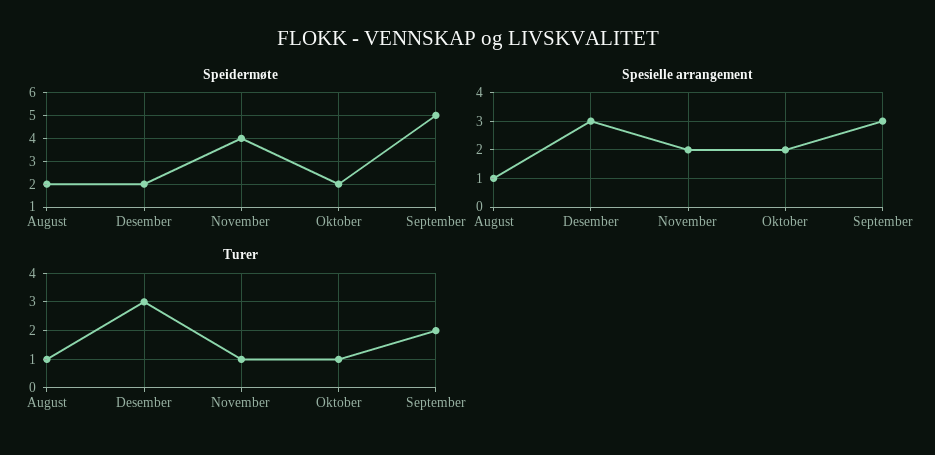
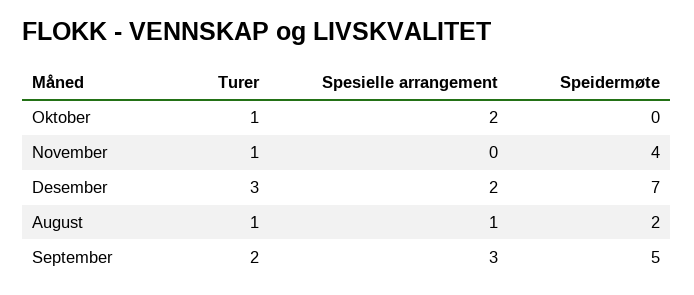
  {
    "Speidermøte": {
      "August": 2,
-     "Desember": 2,
+     "Desember": 7,
      "November": 4,
-     "Oktober": 2,
+     "Oktober": 0,
      "September": 5
    },
    "Spesielle arrangement": {
      "August": 1,
-     "Desember": 3,
+     "Desember": 2,
-     "November": 2,
+     "November": 0,
      "Oktober": 2,
      "September": 3
    },
    "Turer": {
      "August": 1,
      "Desember": 3,
      "November": 1,
      "Oktober": 1,
      "September": 2
    }
  }

